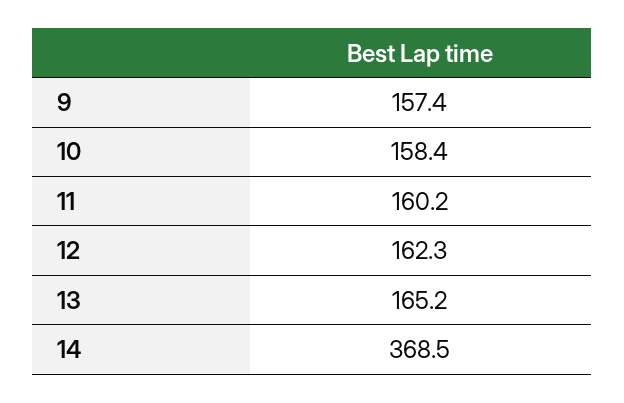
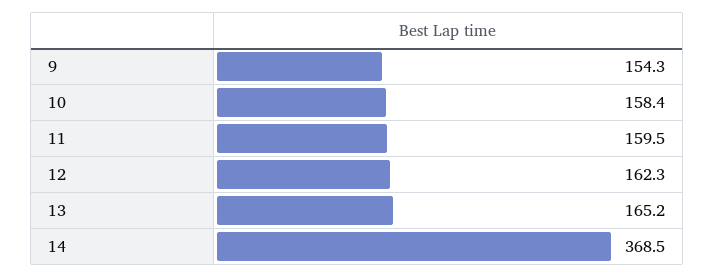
  {
-   "9": 157.4,
+   "9": 154.3,
    "10": 158.4,
-   "11": 160.2,
+   "11": 159.5,
    "12": 162.3,
    "13": 165.2,
    "14": 368.5
  }

